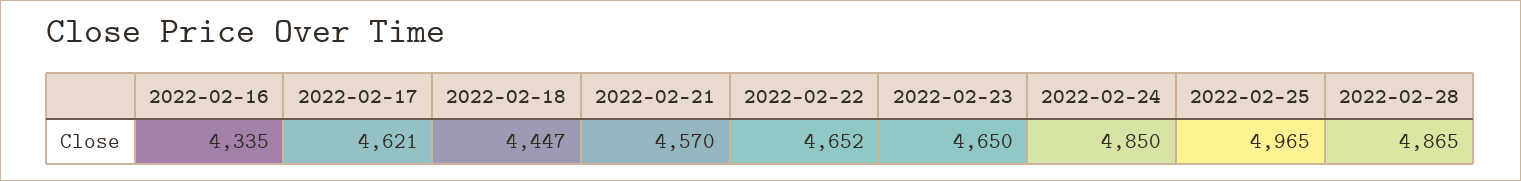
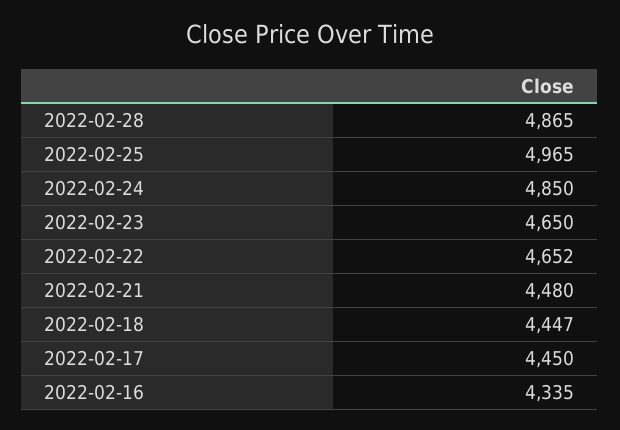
  {
    "2022-02-16": 4335,
-   "2022-02-17": 4621,
+   "2022-02-17": 4450,
    "2022-02-18": 4447,
-   "2022-02-21": 4570,
+   "2022-02-21": 4480,
    "2022-02-22": 4652,
    "2022-02-23": 4650,
    "2022-02-24": 4850,
    "2022-02-25": 4965,
    "2022-02-28": 4865
  }

